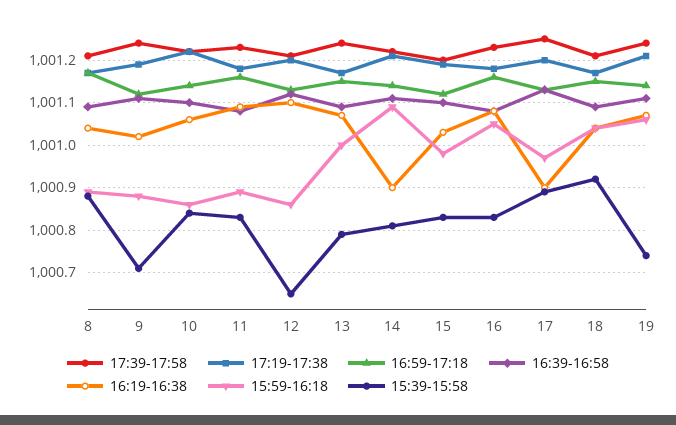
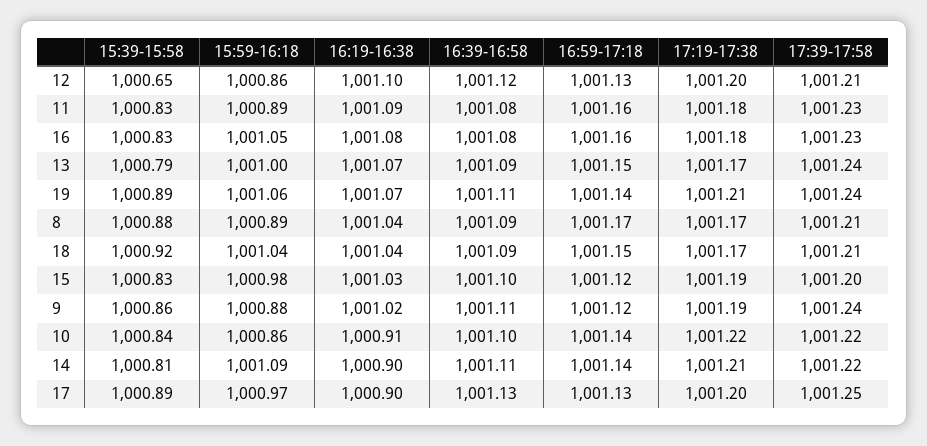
  {
    "17:39-17:58": {
      "8": 1001.21,
      "9": 1001.24,
      "10": 1001.22,
      "11": 1001.23,
      "12": 1001.21,
      "13": 1001.24,
      "14": 1001.22,
      "15": 1001.2,
      "16": 1001.23,
      "17": 1001.25,
      "18": 1001.21,
      "19": 1001.24
    },
    "17:19-17:38": {
      "8": 1001.17,
      "9": 1001.19,
      "10": 1001.22,
      "11": 1001.18,
      "12": 1001.2,
      "13": 1001.17,
      "14": 1001.21,
      "15": 1001.19,
      "16": 1001.18,
      "17": 1001.2,
      "18": 1001.17,
      "19": 1001.21
    },
    "16:59-17:18": {
      "8": 1001.17,
      "9": 1001.12,
      "10": 1001.14,
      "11": 1001.16,
      "12": 1001.13,
      "13": 1001.15,
      "14": 1001.14,
      "15": 1001.12,
      "16": 1001.16,
      "17": 1001.13,
      "18": 1001.15,
      "19": 1001.14
    },
    "16:39-16:58": {
      "8": 1001.09,
      "9": 1001.11,
      "10": 1001.1,
      "11": 1001.08,
      "12": 1001.12,
      "13": 1001.09,
      "14": 1001.11,
      "15": 1001.1,
      "16": 1001.08,
      "17": 1001.13,
      "18": 1001.09,
      "19": 1001.11
    },
    "16:19-16:38": {
      "8": 1001.04,
      "9": 1001.02,
-     "10": 1001.05,
+     "10": 1000.91,
      "11": 1001.09,
      "12": 1001.1,
      "13": 1001.07,
      "14": 1000.9,
      "15": 1001.03,
      "16": 1001.08,
      "17": 1000.9,
      "18": 1001.04,
      "19": 1001.07
    },
    "15:59-16:18": {
      "8": 1000.89,
      "9": 1000.88,
      "10": 1000.86,
      "11": 1000.89,
      "12": 1000.86,
      "13": 1001,
      "14": 1001.09,
      "15": 1000.98,
      "16": 1001.05,
      "17": 1000.97,
      "18": 1001.04,
      "19": 1001.06
    },
    "15:39-15:58": {
      "8": 1000.88,
-     "9": 1000.7,
+     "9": 1000.86,
      "10": 1000.84,
      "11": 1000.83,
      "12": 1000.65,
      "13": 1000.79,
      "14": 1000.81,
      "15": 1000.83,
      "16": 1000.83,
      "17": 1000.89,
      "18": 1000.92,
-     "19": 1000.75
+     "19": 1000.89
    }
  }

